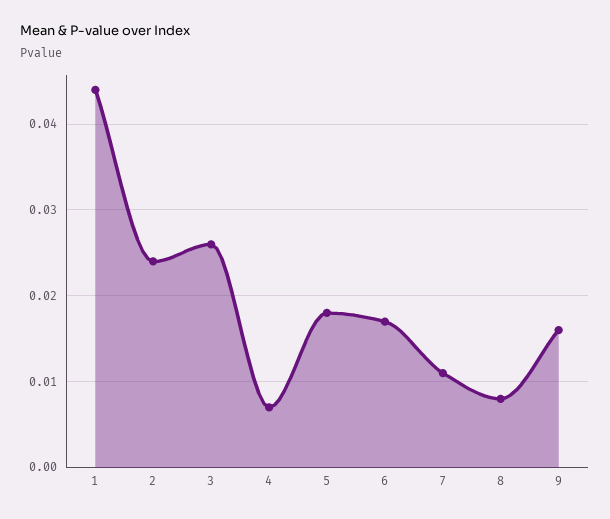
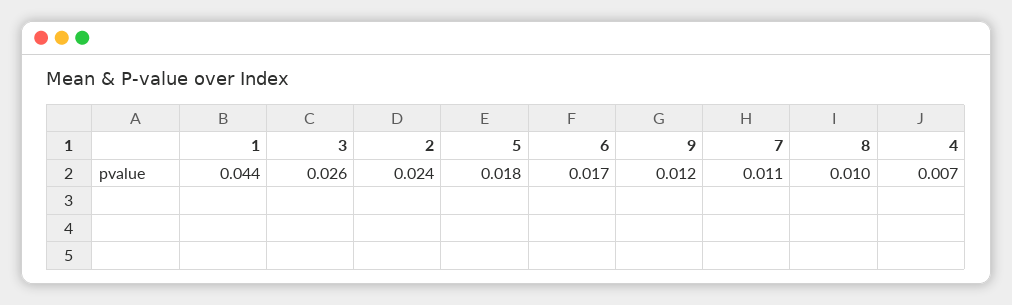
  {
    "1": 0.044,
    "2": 0.024,
    "3": 0.026,
    "4": 0.007,
    "5": 0.018,
    "6": 0.017,
    "7": 0.011,
-   "8": 0.008,
+   "8": 0.01,
-   "9": 0.016
+   "9": 0.012
  }

